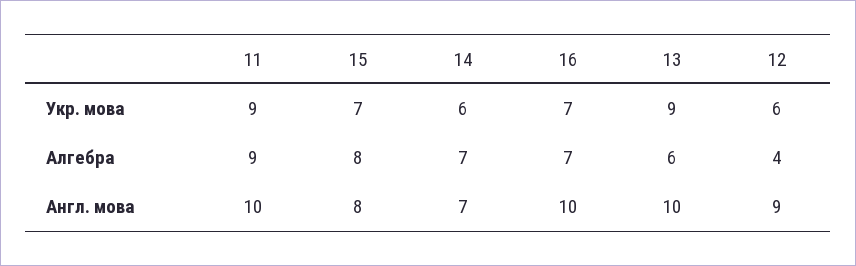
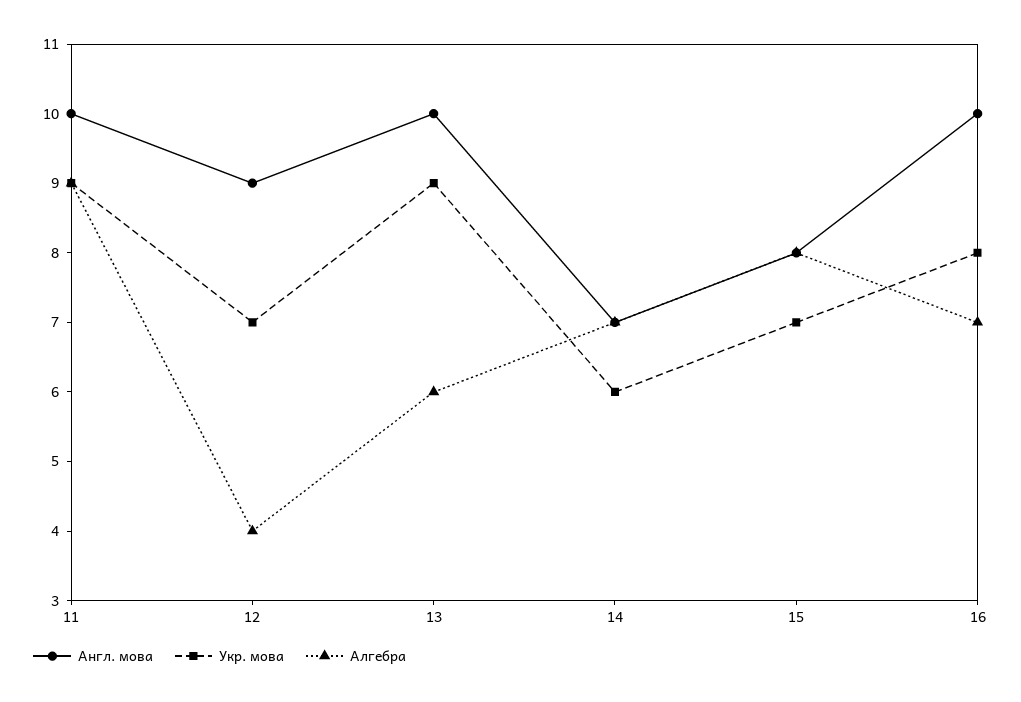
  {
    "Укр. мова": {
      "11": 9,
      "15": 7,
      "14": 6,
-     "16": 7,
+     "16": 8,
      "13": 9,
-     "12": 6
+     "12": 7
    },
    "Алгебра": {
      "11": 9,
      "15": 8,
      "14": 7,
      "16": 7,
      "13": 6,
      "12": 4
    },
    "Англ. мова": {
      "11": 10,
      "15": 8,
      "14": 7,
      "16": 10,
      "13": 10,
      "12": 9
    }
  }

